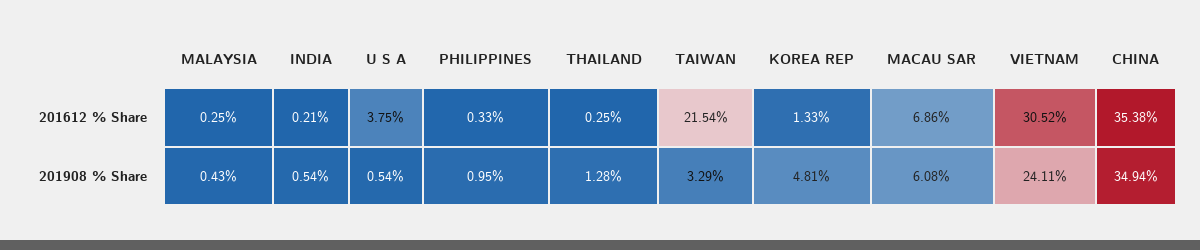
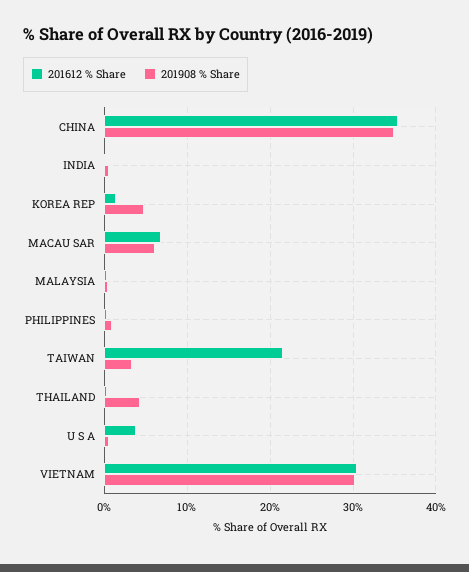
  {
    "201612 % Share": {
      "MALAYSIA": 0.25,
      "INDIA": 0.21,
      "U S A": 3.75,
      "PHILIPPINES": 0.33,
      "THAILAND": 0.25,
      "TAIWAN": 21.54,
      "KOREA REP": 1.33,
      "MACAU SAR": 6.86,
      "VIETNAM": 30.52,
      "CHINA": 35.38
    },
    "201908 % Share": {
      "MALAYSIA": 0.43,
      "INDIA": 0.54,
      "U S A": 0.54,
      "PHILIPPINES": 0.95,
-     "THAILAND": 1.28,
+     "THAILAND": 4,
      "TAIWAN": 3.29,
      "KOREA REP": 4.81,
      "MACAU SAR": 6.08,
-     "VIETNAM": 24.11,
+     "VIETNAM": 30,
      "CHINA": 34.94
    }
  }

